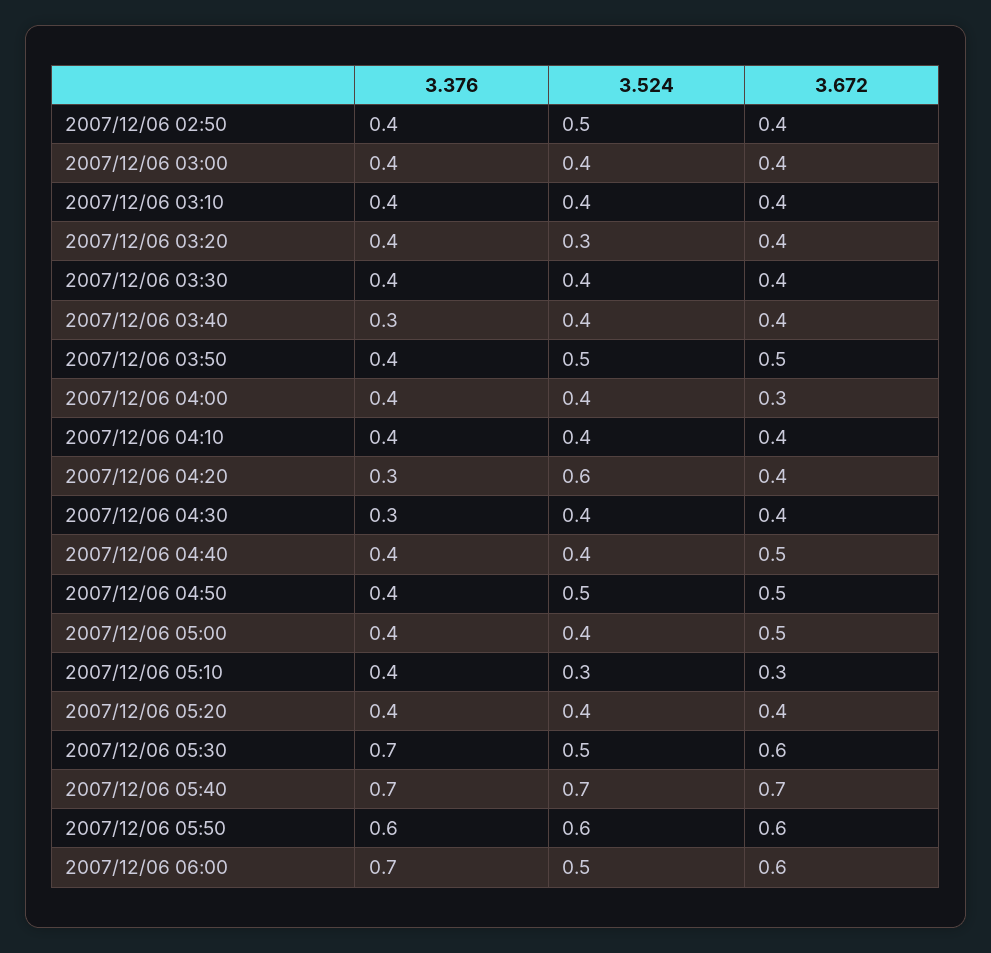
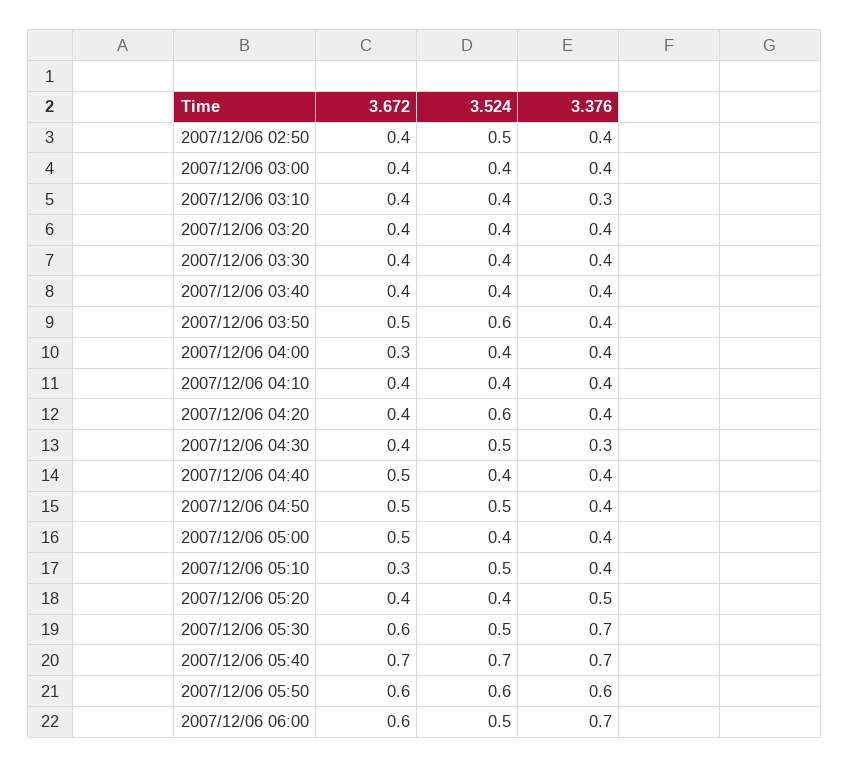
  {
    "3.376": {
      "2007/12/06 02:50": 0.4,
      "2007/12/06 03:00": 0.4,
-     "2007/12/06 03:10": 0.4,
+     "2007/12/06 03:10": 0.3,
      "2007/12/06 03:20": 0.4,
      "2007/12/06 03:30": 0.4,
-     "2007/12/06 03:40": 0.3,
+     "2007/12/06 03:40": 0.4,
      "2007/12/06 03:50": 0.4,
      "2007/12/06 04:00": 0.4,
      "2007/12/06 04:10": 0.4,
-     "2007/12/06 04:20": 0.3,
+     "2007/12/06 04:20": 0.4,
      "2007/12/06 04:30": 0.3,
      "2007/12/06 04:40": 0.4,
      "2007/12/06 04:50": 0.4,
      "2007/12/06 05:00": 0.4,
      "2007/12/06 05:10": 0.4,
-     "2007/12/06 05:20": 0.4,
+     "2007/12/06 05:20": 0.5,
      "2007/12/06 05:30": 0.7,
      "2007/12/06 05:40": 0.7,
      "2007/12/06 05:50": 0.6,
      "2007/12/06 06:00": 0.7
    },
    "3.524": {
      "2007/12/06 02:50": 0.5,
      "2007/12/06 03:00": 0.4,
      "2007/12/06 03:10": 0.4,
-     "2007/12/06 03:20": 0.3,
+     "2007/12/06 03:20": 0.4,
      "2007/12/06 03:30": 0.4,
      "2007/12/06 03:40": 0.4,
-     "2007/12/06 03:50": 0.5,
+     "2007/12/06 03:50": 0.6,
      "2007/12/06 04:00": 0.4,
      "2007/12/06 04:10": 0.4,
      "2007/12/06 04:20": 0.6,
-     "2007/12/06 04:30": 0.4,
+     "2007/12/06 04:30": 0.5,
      "2007/12/06 04:40": 0.4,
      "2007/12/06 04:50": 0.5,
      "2007/12/06 05:00": 0.4,
-     "2007/12/06 05:10": 0.3,
+     "2007/12/06 05:10": 0.5,
      "2007/12/06 05:20": 0.4,
      "2007/12/06 05:30": 0.5,
      "2007/12/06 05:40": 0.7,
      "2007/12/06 05:50": 0.6,
      "2007/12/06 06:00": 0.5
    },
    "3.672": {
      "2007/12/06 02:50": 0.4,
      "2007/12/06 03:00": 0.4,
      "2007/12/06 03:10": 0.4,
      "2007/12/06 03:20": 0.4,
      "2007/12/06 03:30": 0.4,
      "2007/12/06 03:40": 0.4,
      "2007/12/06 03:50": 0.5,
      "2007/12/06 04:00": 0.3,
      "2007/12/06 04:10": 0.4,
      "2007/12/06 04:20": 0.4,
      "2007/12/06 04:30": 0.4,
      "2007/12/06 04:40": 0.5,
      "2007/12/06 04:50": 0.5,
      "2007/12/06 05:00": 0.5,
      "2007/12/06 05:10": 0.3,
      "2007/12/06 05:20": 0.4,
      "2007/12/06 05:30": 0.6,
      "2007/12/06 05:40": 0.7,
      "2007/12/06 05:50": 0.6,
      "2007/12/06 06:00": 0.6
    }
  }

